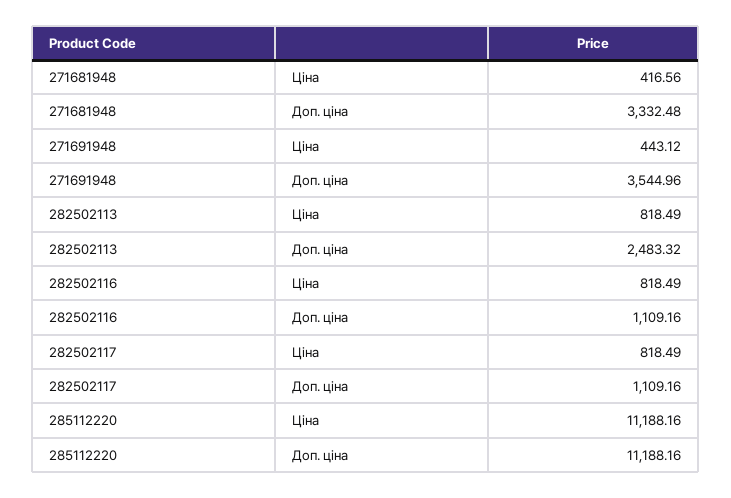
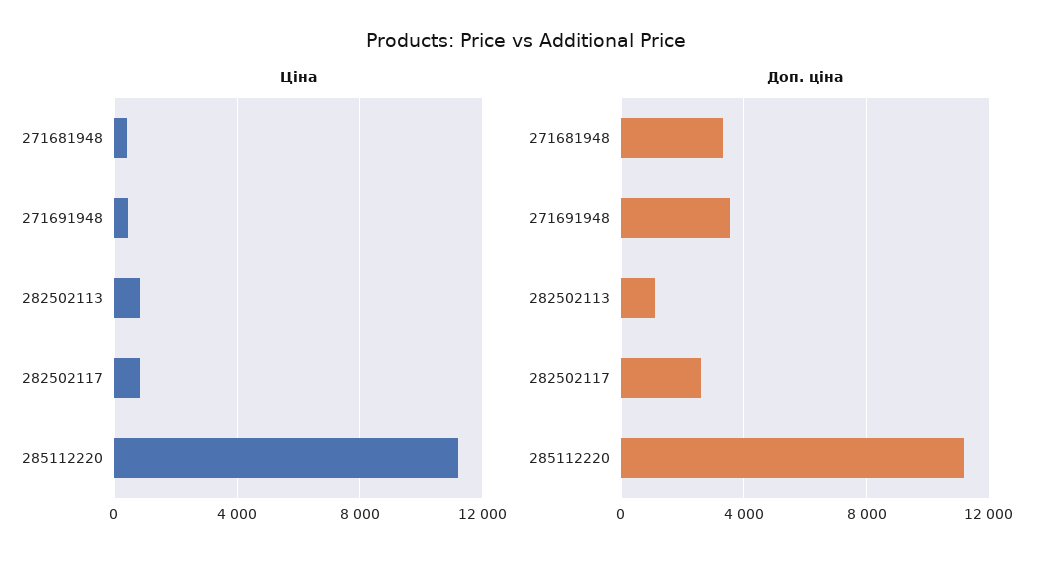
  {
    "Ціна": {
      "271681948": 416.56,
      "271691948": 443.12,
      "282502113": 818.49,
-     "282502116": 818.49,
      "282502117": 818.49,
      "285112220": 11188.16
    },
    "Доп. ціна": {
      "271681948": 3332.48,
      "271691948": 3544.96,
-     "282502113": 2483.32,
+     "282502113": 1000,
-     "282502116": 1109.16,
-     "282502117": 1109.16,
+     "282502117": 2500,
      "285112220": 11188.16
    }
  }

